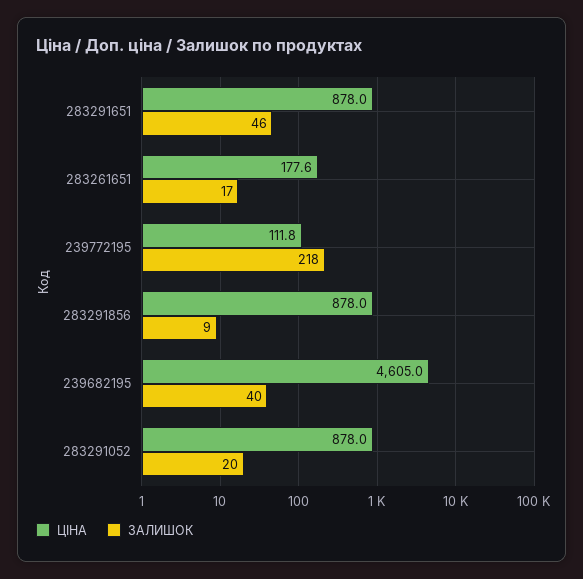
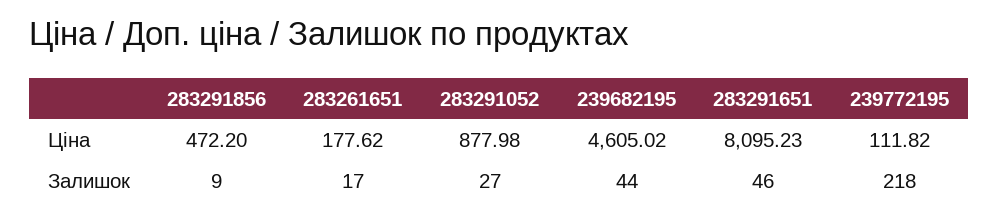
  {
    "ЦІНА": {
-     "283291651": 878,
+     "283291651": 8095.23,
      "283261651": 177.62,
      "239772195": 111.82,
-     "283291856": 878,
+     "283291856": 472.2,
      "239682195": 4605.02,
      "283291052": 877.98
    },
    "ЗАЛИШОК": {
      "283291651": 46,
      "283261651": 17,
      "239772195": 218,
      "283291856": 9,
-     "239682195": 40,
+     "239682195": 44,
-     "283291052": 20
+     "283291052": 27
    }
  }

